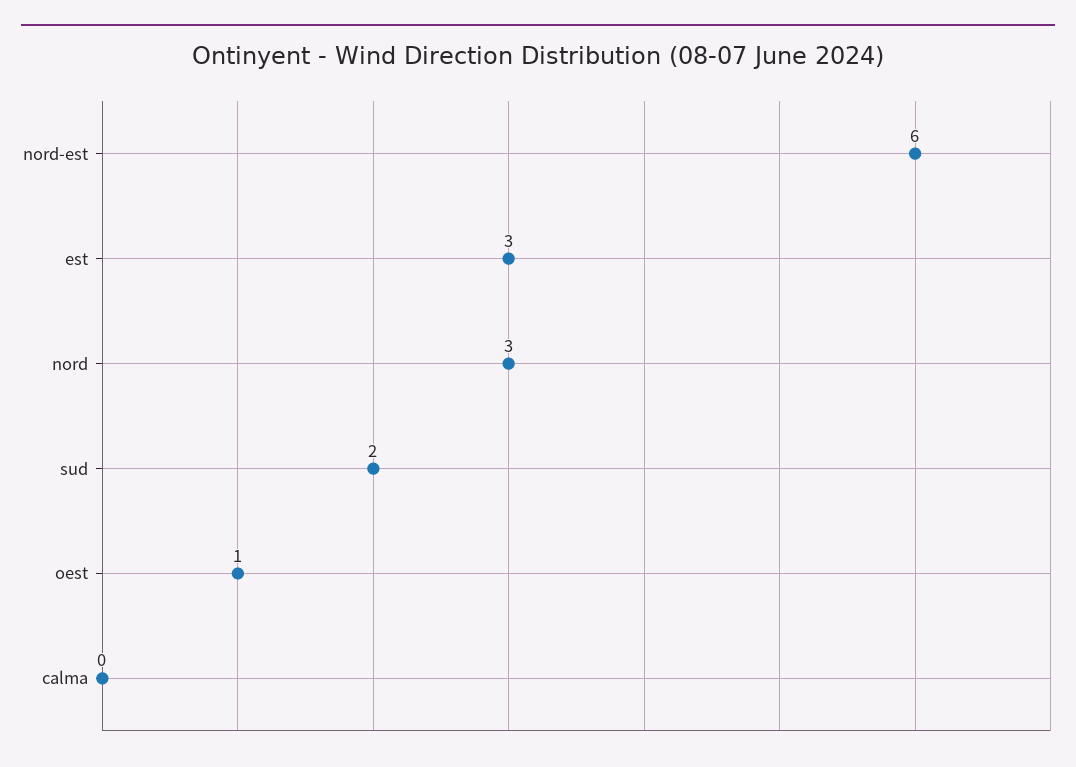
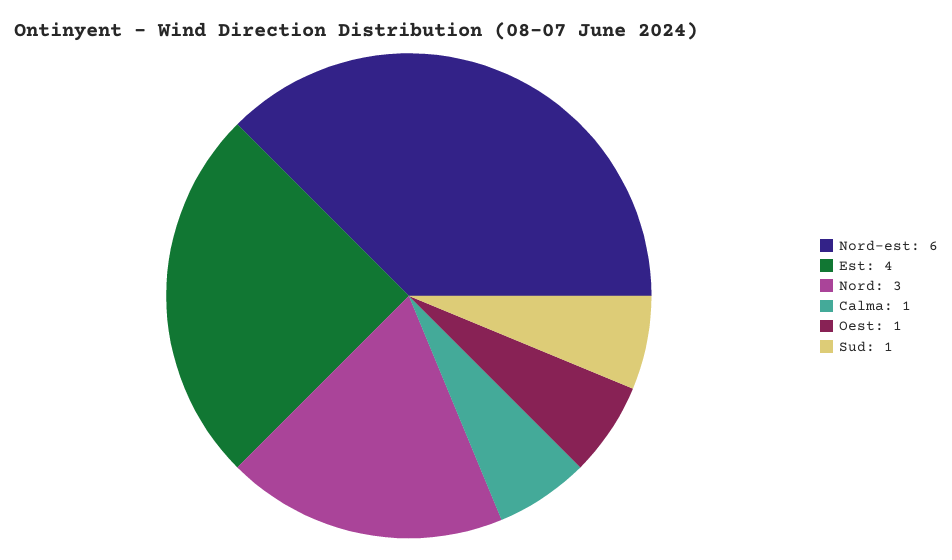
  {
    "nord-est": 6,
-   "est": 3,
+   "est": 4,
    "nord": 3,
-   "sud": 2,
+   "sud": 1,
    "oest": 1,
-   "calma": 0
+   "calma": 1
  }

